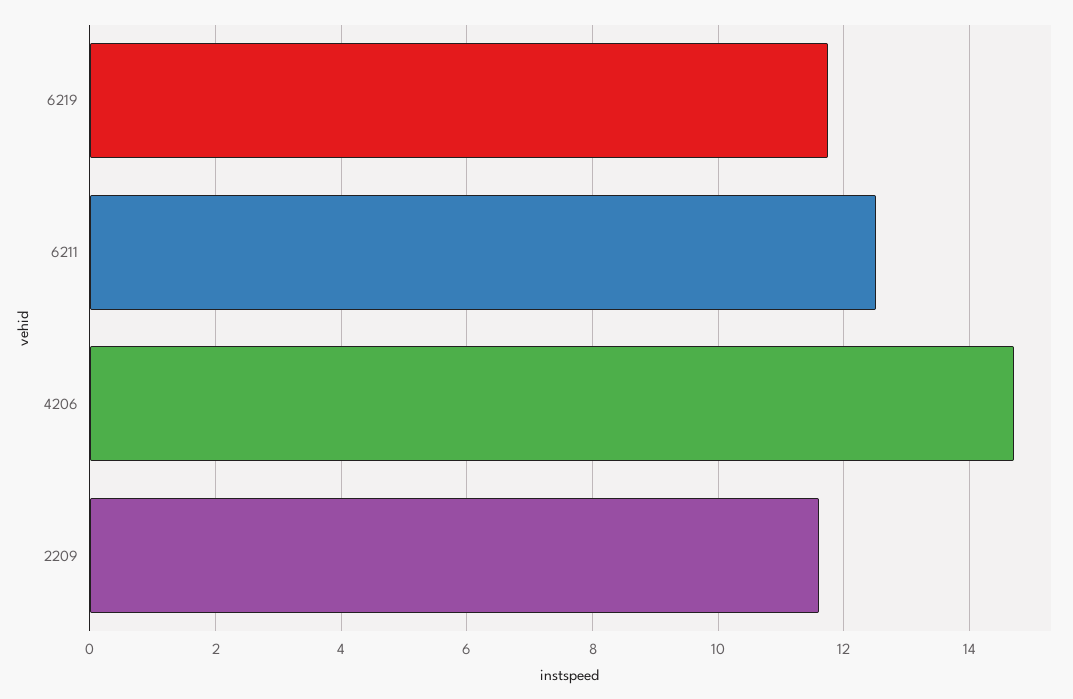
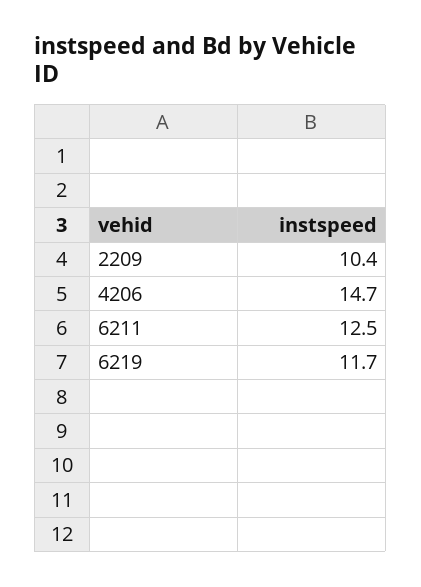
  {
    "6219": 11.7,
    "6211": 12.5,
    "4206": 14.7,
-   "2209": 11.6
+   "2209": 10.4
  }

